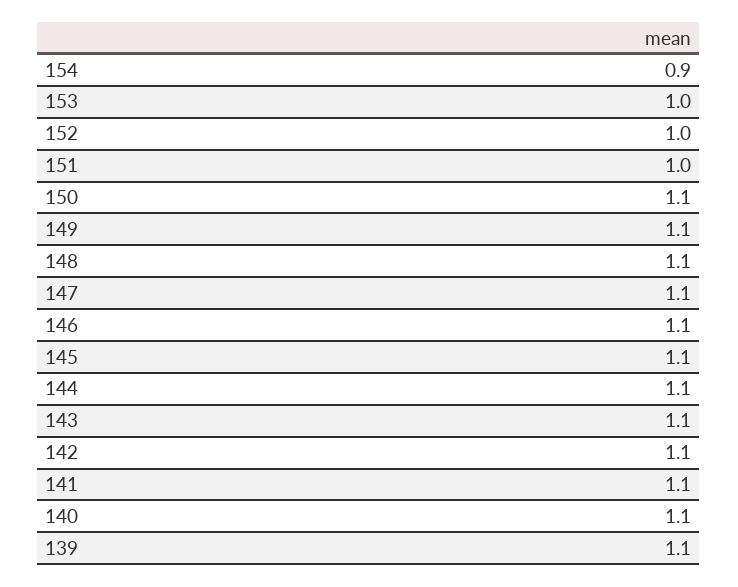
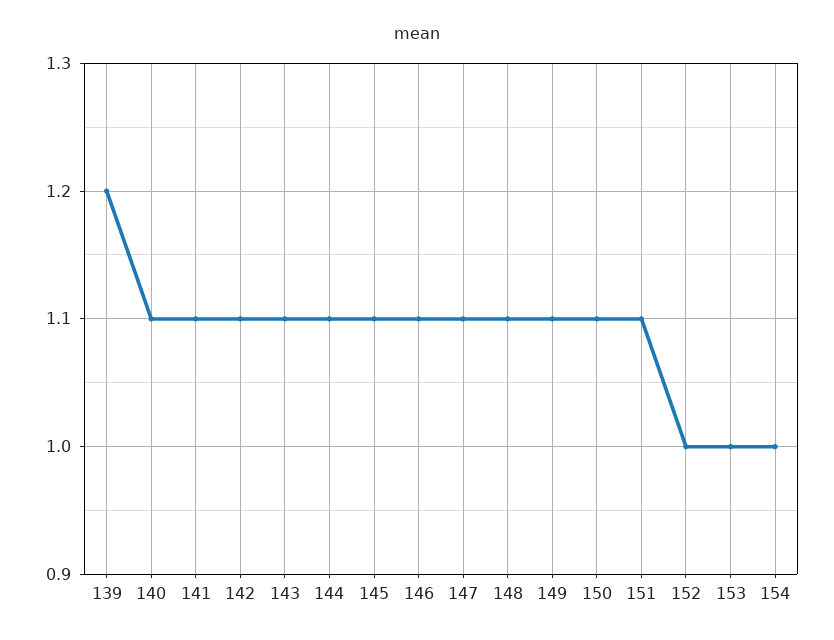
  {
-   "154": 0.9,
+   "154": 1,
    "153": 1,
    "152": 1,
-   "151": 1,
+   "151": 1.1,
    "150": 1.1,
    "149": 1.1,
    "148": 1.1,
    "147": 1.1,
    "146": 1.1,
    "145": 1.1,
    "144": 1.1,
    "143": 1.1,
    "142": 1.1,
    "141": 1.1,
    "140": 1.1,
-   "139": 1.1
+   "139": 1.2
  }

